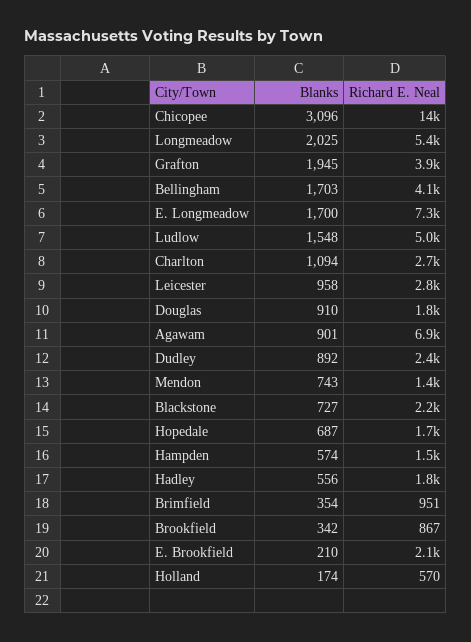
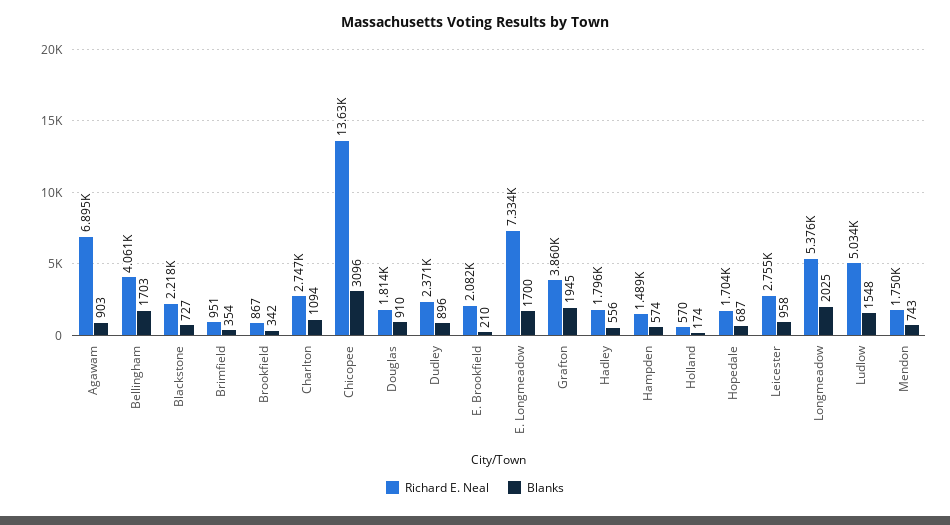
  {
    "Blanks": {
      "Chicopee": 3096,
      "Longmeadow": 2025,
      "Grafton": 1945,
      "Bellingham": 1703,
      "E. Longmeadow": 1700,
      "Ludlow": 1548,
      "Charlton": 1094,
      "Leicester": 958,
      "Douglas": 910,
-     "Agawam": 901,
+     "Agawam": 903,
-     "Dudley": 892,
+     "Dudley": 896,
      "Mendon": 743,
      "Blackstone": 727,
      "Hopedale": 687,
      "Hampden": 574,
      "Hadley": 556,
      "Brimfield": 354,
      "Brookfield": 342,
      "E. Brookfield": 210,
      "Holland": 174
    },
    "Richard E. Neal": {
      "Chicopee": 13630,
      "Longmeadow": 5376,
      "Grafton": 3860,
      "Bellingham": 4061,
      "E. Longmeadow": 7334,
      "Ludlow": 5034,
      "Charlton": 2747,
      "Leicester": 2755,
      "Douglas": 1814,
      "Agawam": 6895,
      "Dudley": 2371,
-     "Mendon": 1400,
+     "Mendon": 1750,
      "Blackstone": 2218,
      "Hopedale": 1704,
      "Hampden": 1489,
      "Hadley": 1796,
      "Brimfield": 951,
      "Brookfield": 867,
      "E. Brookfield": 2082,
      "Holland": 570
    }
  }

